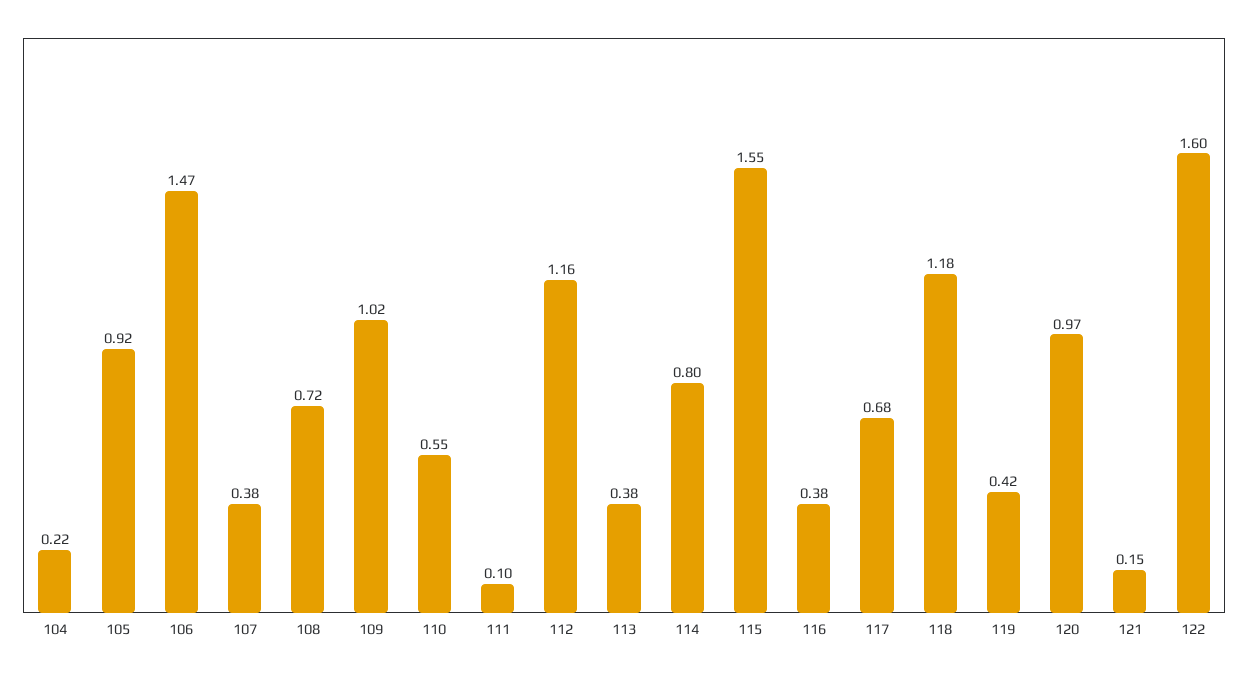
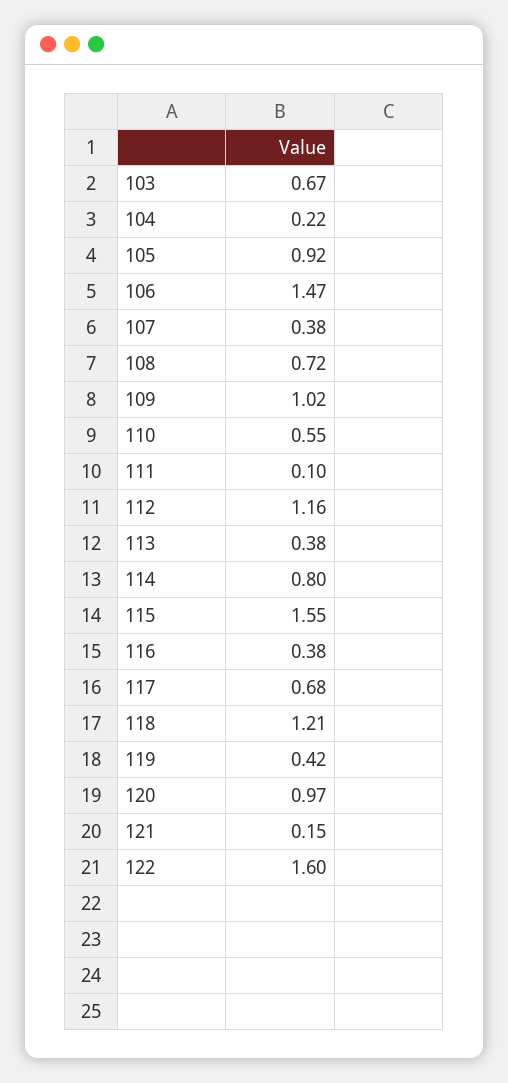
  {
    "104": 0.22,
    "105": 0.92,
    "106": 1.47,
    "107": 0.38,
    "108": 0.72,
    "109": 1.02,
    "110": 0.55,
    "111": 0.1,
    "112": 1.16,
    "113": 0.38,
    "114": 0.8,
    "115": 1.55,
    "116": 0.38,
    "117": 0.68,
-   "118": 1.18,
+   "118": 1.21,
    "119": 0.42,
    "120": 0.97,
    "121": 0.15,
-   "122": 1.6
+   "122": 1.6,
+   "103": 0.67
  }

